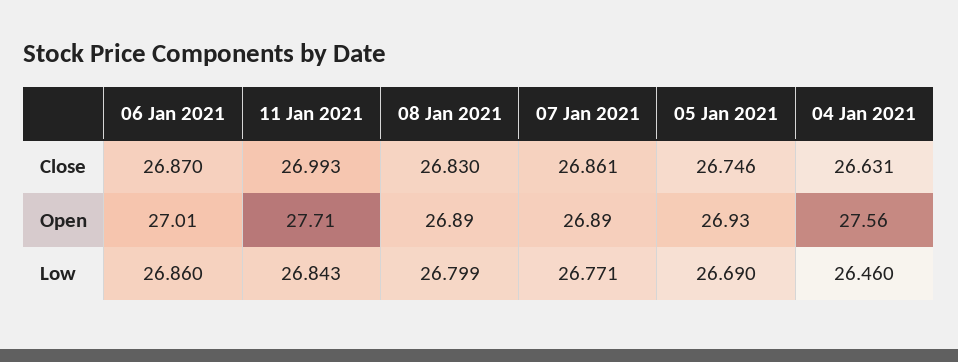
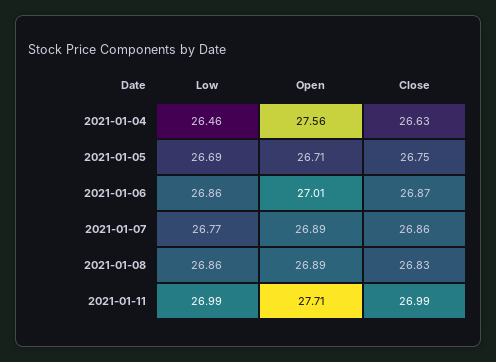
  {
    "06 Jan 2021": {
      "Close": 26.87,
      "Open": 27.01,
      "Low": 26.86
    },
    "11 Jan 2021": {
      "Close": 26.993,
      "Open": 27.71,
-     "Low": 26.843
+     "Low": 26.99
    },
    "08 Jan 2021": {
      "Close": 26.83,
      "Open": 26.89,
-     "Low": 26.799
+     "Low": 26.86
    },
    "07 Jan 2021": {
      "Close": 26.861,
      "Open": 26.89,
      "Low": 26.771
    },
    "05 Jan 2021": {
      "Close": 26.746,
-     "Open": 26.93,
+     "Open": 26.71,
      "Low": 26.69
    },
    "04 Jan 2021": {
      "Close": 26.631,
      "Open": 27.56,
      "Low": 26.46
    }
  }

